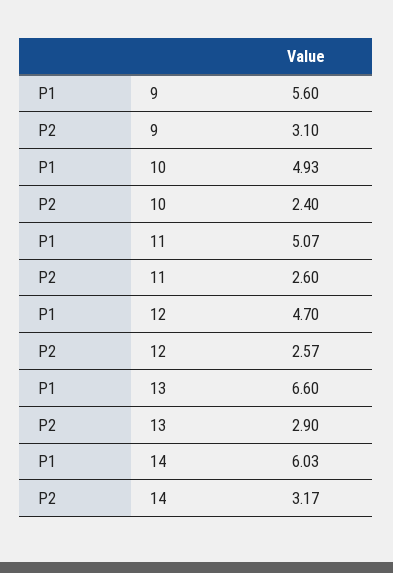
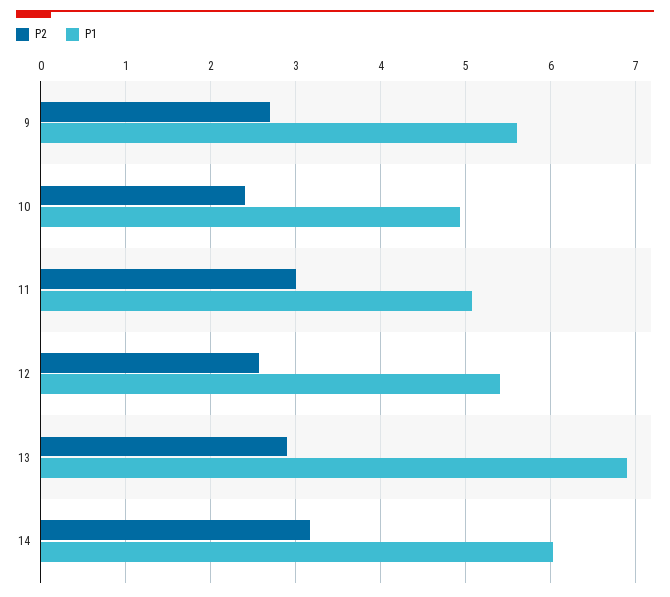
  {
    "P1": {
      "9": 5.6,
      "10": 4.93,
      "11": 5.07,
-     "12": 4.7,
+     "12": 5.4,
-     "13": 6.6,
+     "13": 6.9,
      "14": 6.03
    },
    "P2": {
-     "9": 3.1,
+     "9": 2.7,
      "10": 2.4,
-     "11": 2.6,
+     "11": 3,
      "12": 2.57,
      "13": 2.9,
      "14": 3.17
    }
  }

